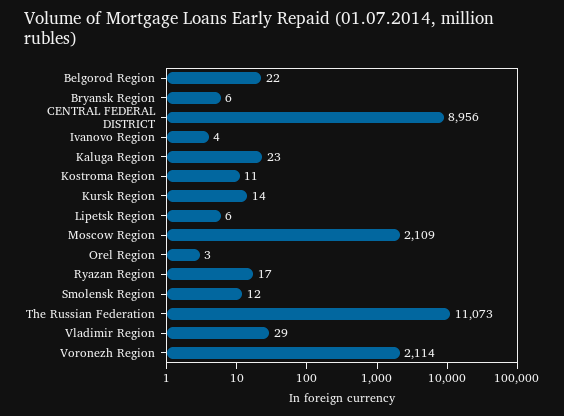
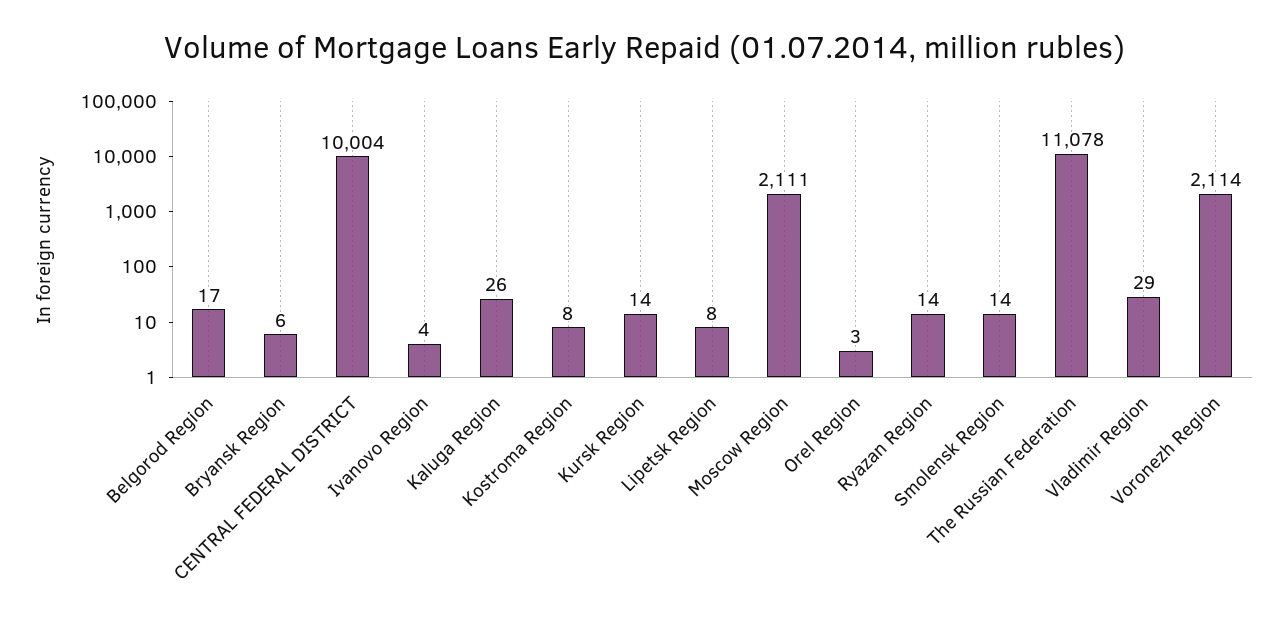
  {
-   "Belgorod Region": 22,
+   "Belgorod Region": 17,
    "Bryansk Region": 6,
-   "CENTRAL FEDERAL DISTRICT": 8956,
+   "CENTRAL FEDERAL DISTRICT": 10004,
    "Ivanovo Region": 4,
-   "Kaluga Region": 23,
+   "Kaluga Region": 26,
-   "Kostroma Region": 11,
+   "Kostroma Region": 8,
    "Kursk Region": 14,
-   "Lipetsk Region": 6,
+   "Lipetsk Region": 8,
-   "Moscow Region": 2109,
+   "Moscow Region": 2111,
    "Orel Region": 3,
-   "Ryazan Region": 17,
+   "Ryazan Region": 14,
-   "Smolensk Region": 12,
+   "Smolensk Region": 14,
-   "The Russian Federation": 11073,
+   "The Russian Federation": 11078,
    "Vladimir Region": 29,
    "Voronezh Region": 2114
  }

